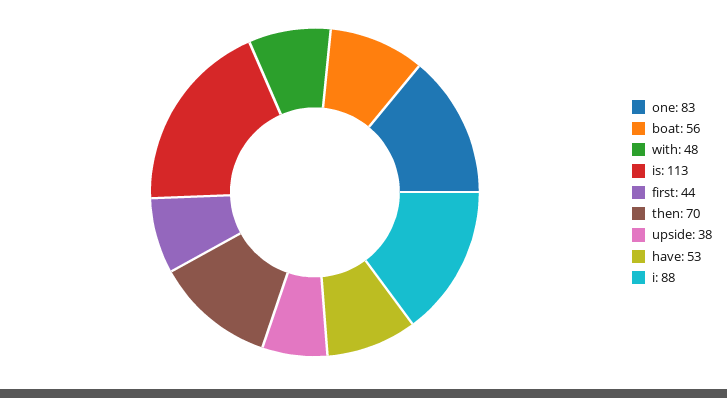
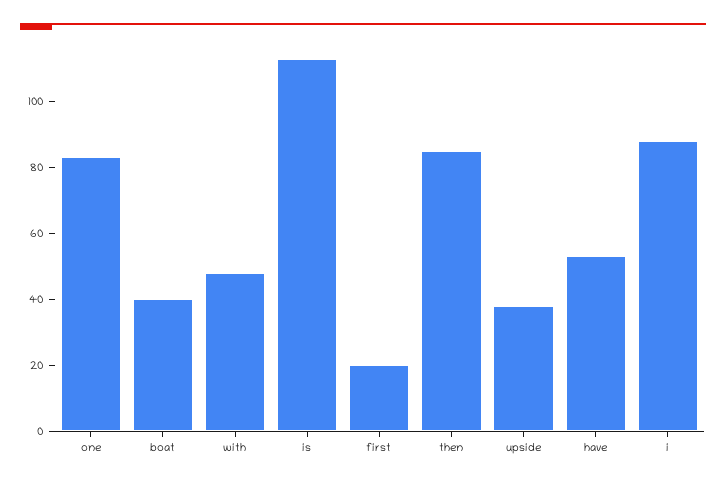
  {
    "one": 83,
-   "boat": 56,
+   "boat": 40,
    "with": 48,
    "is": 113,
-   "first": 44,
+   "first": 20,
-   "then": 70,
+   "then": 85,
    "upside": 38,
    "have": 53,
    "i": 88
  }

